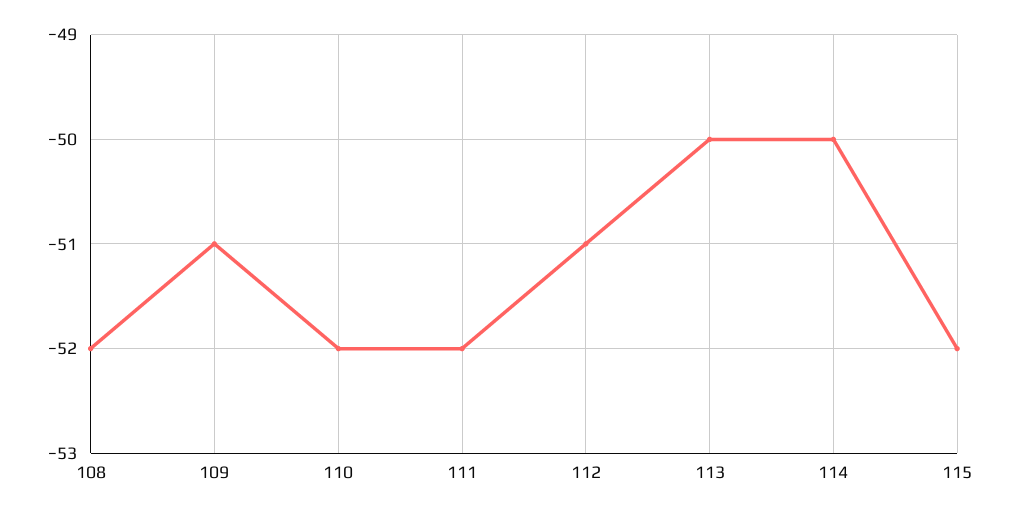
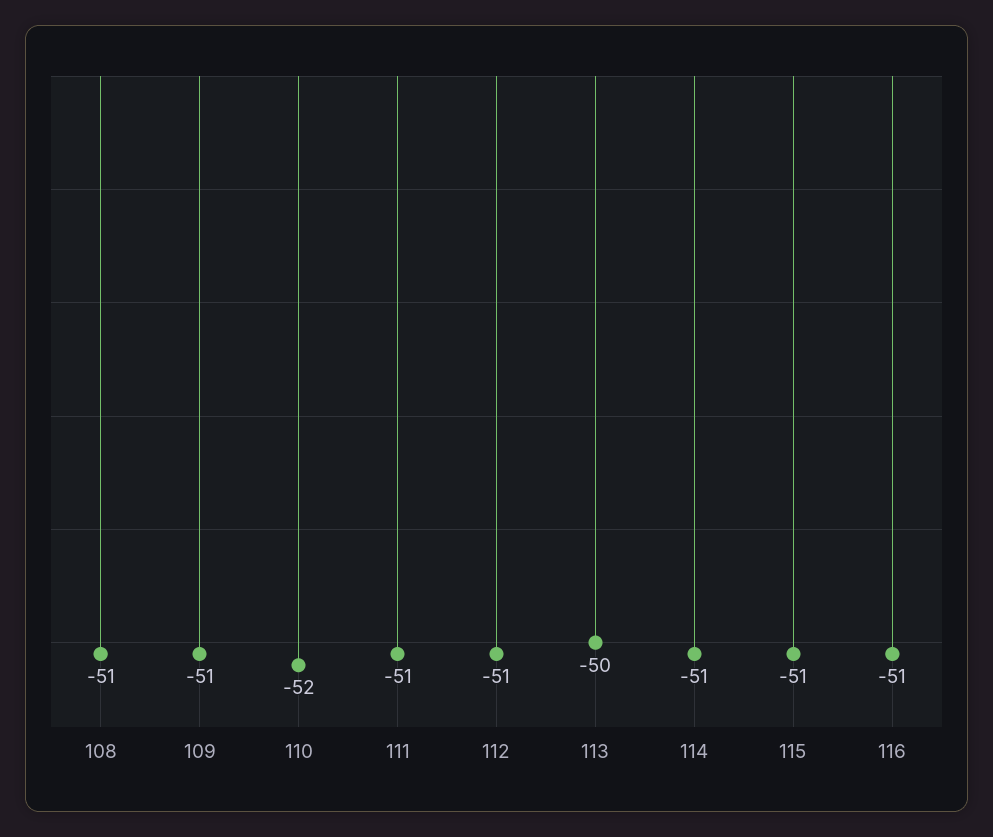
  {
-   "108": -52,
+   "108": -51,
    "109": -51,
    "110": -52,
-   "111": -52,
+   "111": -51,
    "112": -51,
    "113": -50,
-   "114": -50,
+   "114": -51,
-   "115": -52
+   "115": -51,
+   "116": -51
  }

